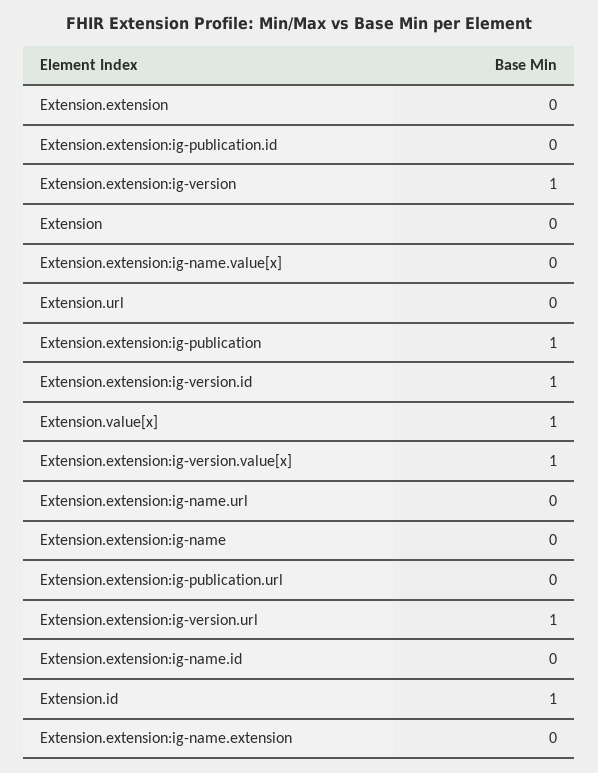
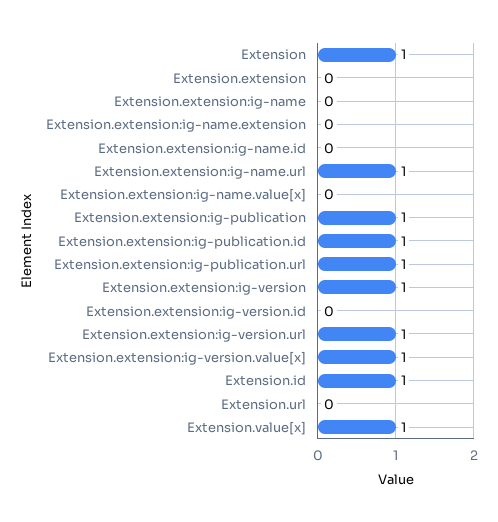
  {
    "Extension.extension": 0,
-   "Extension.extension:ig-publication.id": 0,
+   "Extension.extension:ig-publication.id": 1,
    "Extension.extension:ig-version": 1,
-   "Extension": 0,
+   "Extension": 1,
    "Extension.extension:ig-name.value[x]": 0,
    "Extension.url": 0,
    "Extension.extension:ig-publication": 1,
-   "Extension.extension:ig-version.id": 1,
+   "Extension.extension:ig-version.id": 0,
    "Extension.value[x]": 1,
    "Extension.extension:ig-version.value[x]": 1,
-   "Extension.extension:ig-name.url": 0,
+   "Extension.extension:ig-name.url": 1,
    "Extension.extension:ig-name": 0,
-   "Extension.extension:ig-publication.url": 0,
+   "Extension.extension:ig-publication.url": 1,
    "Extension.extension:ig-version.url": 1,
    "Extension.extension:ig-name.id": 0,
    "Extension.id": 1,
    "Extension.extension:ig-name.extension": 0
  }

